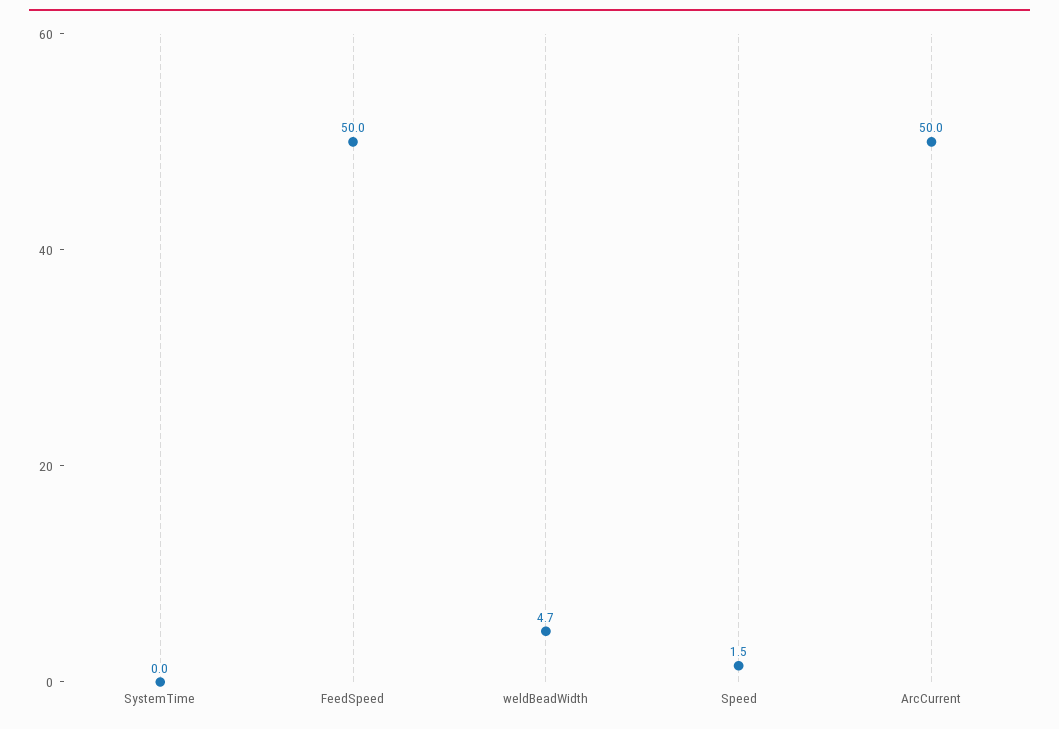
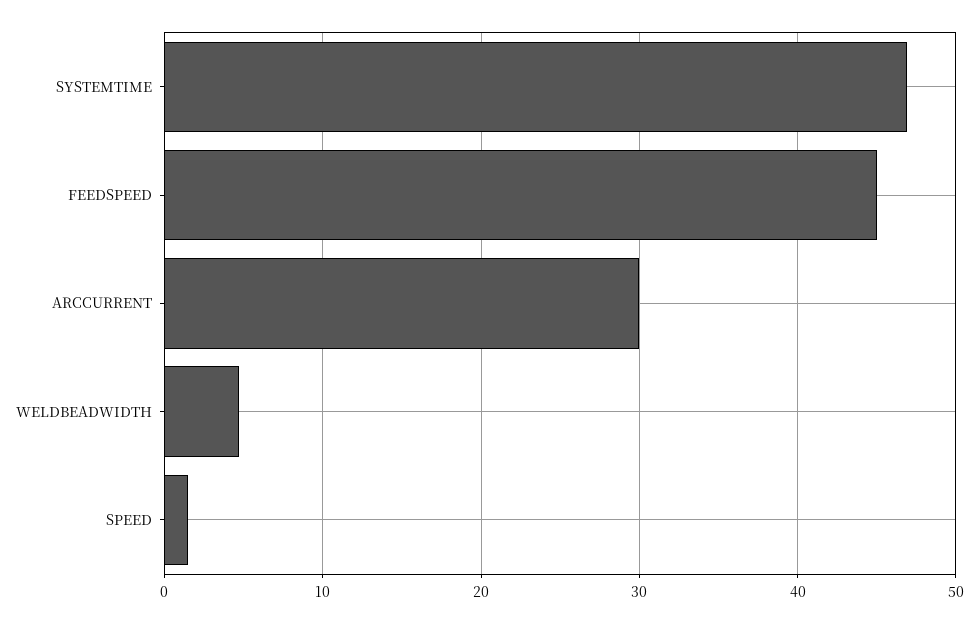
  {
-   "SystemTime": 0,
+   "SystemTime": 47,
-   "FeedSpeed": 50,
+   "FeedSpeed": 45,
    "weldBeadWidth": 4.7,
    "Speed": 1.5,
-   "ArcCurrent": 50
+   "ArcCurrent": 30
  }

